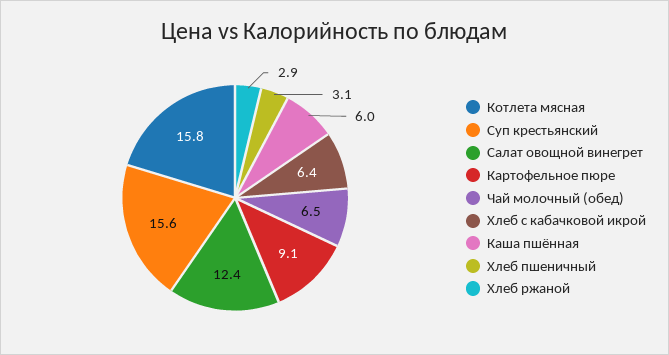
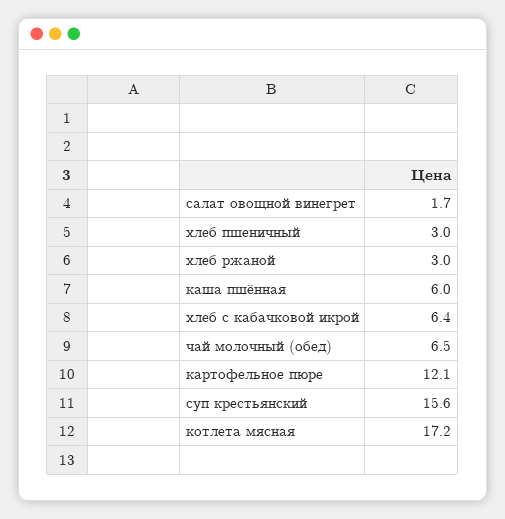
  {
-   "Котлета мясная": 15.8,
+   "Котлета мясная": 17.2,
    "Суп крестьянский": 15.6,
-   "Салат овощной винегрет": 12.4,
+   "Салат овощной винегрет": 1.7,
-   "Картофельное пюре": 9.1,
+   "Картофельное пюре": 12.1,
    "Чай молочный (обед)": 6.5,
    "Хлеб с кабачковой икрой": 6.4,
    "Каша пшённая": 6,
-   "Хлеб пшеничный": 3.1,
+   "Хлеб пшеничный": 3,
-   "Хлеб ржаной": 2.9
+   "Хлеб ржаной": 3
  }

